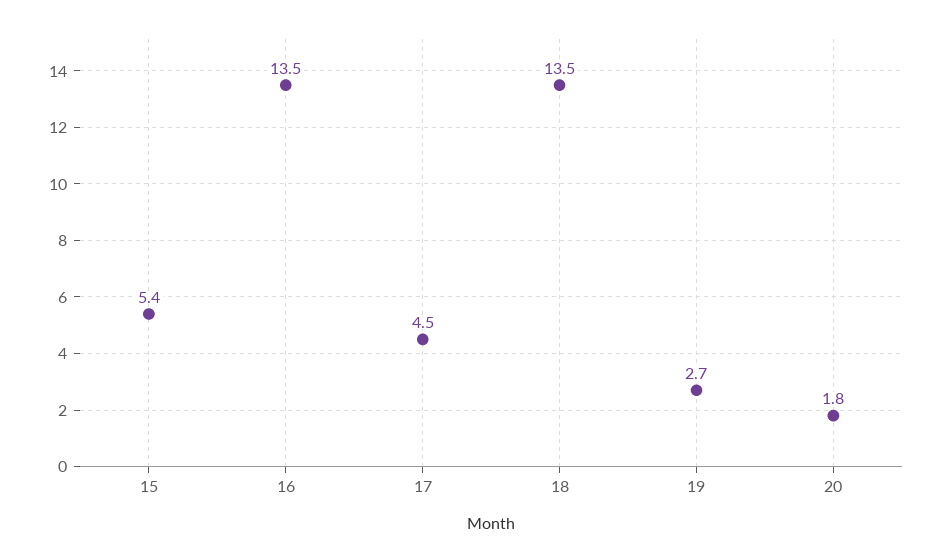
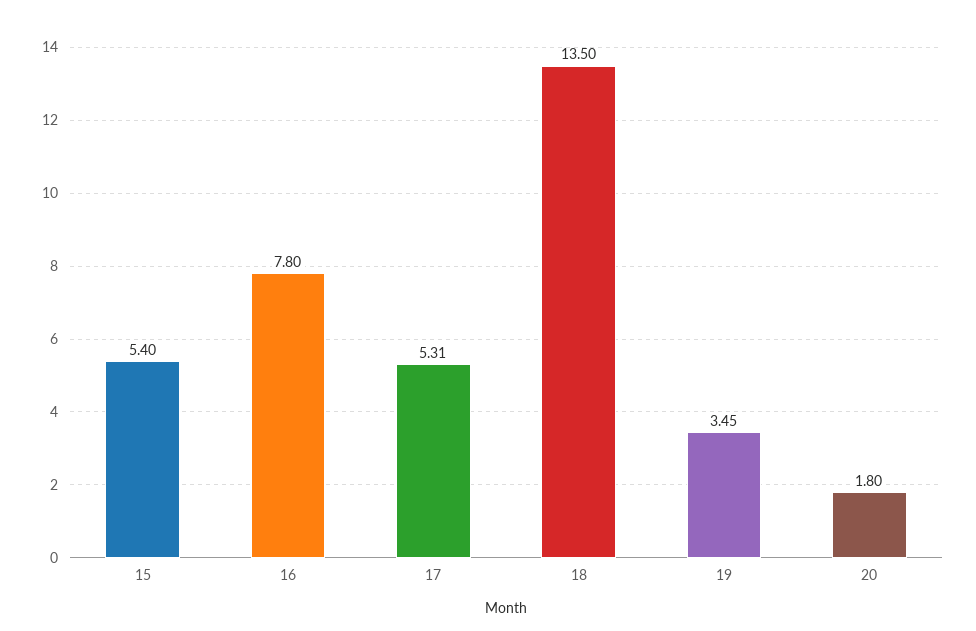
  {
    "15": 5.4,
-   "16": 13.5,
+   "16": 7.8,
-   "17": 4.5,
+   "17": 5.31,
    "18": 13.5,
-   "19": 2.7,
+   "19": 3.45,
    "20": 1.8
  }

